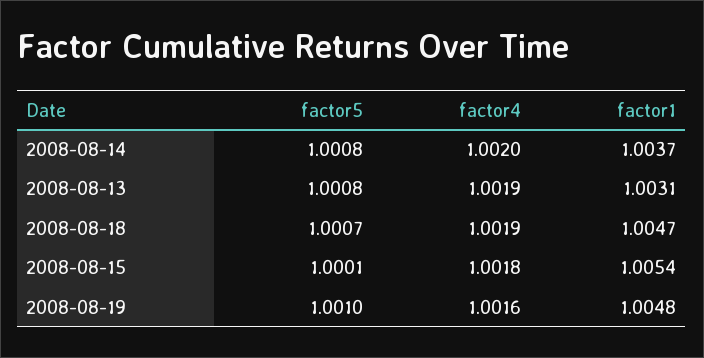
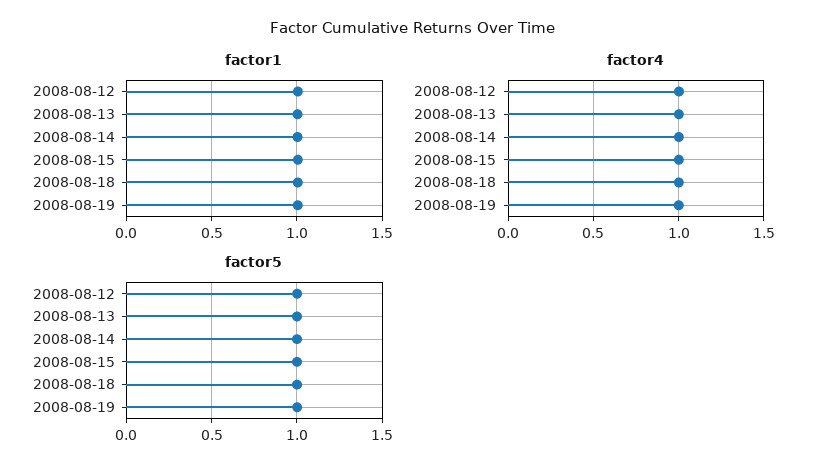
  {
    "factor5": {
      "2008-08-14": 1.0008,
      "2008-08-13": 1.0008,
      "2008-08-18": 1.0007,
      "2008-08-15": 1.0001,
-     "2008-08-19": 1.001
+     "2008-08-19": 1.001,
+     "2008-08-12": 1
    },
    "factor4": {
      "2008-08-14": 1.002,
      "2008-08-13": 1.0019,
      "2008-08-18": 1.0019,
      "2008-08-15": 1.0018,
-     "2008-08-19": 1.0016
+     "2008-08-19": 1.0016,
+     "2008-08-12": 1
    },
    "factor1": {
      "2008-08-14": 1.0037,
      "2008-08-13": 1.0031,
      "2008-08-18": 1.0047,
      "2008-08-15": 1.0054,
-     "2008-08-19": 1.0048
+     "2008-08-19": 1.0048,
+     "2008-08-12": 1
    }
  }

